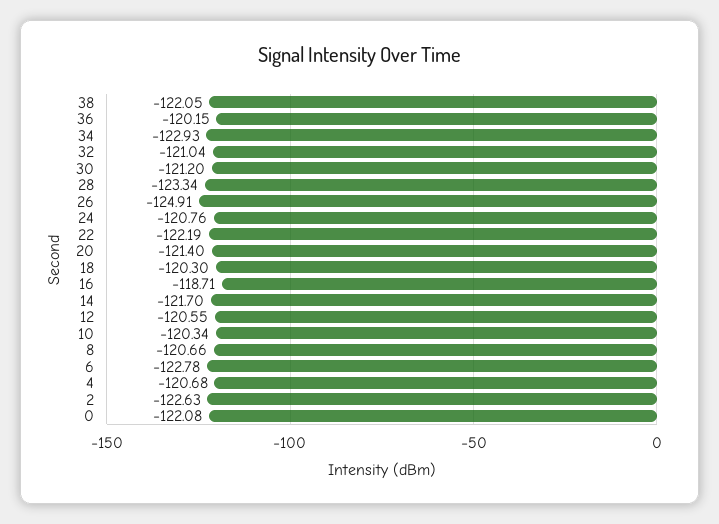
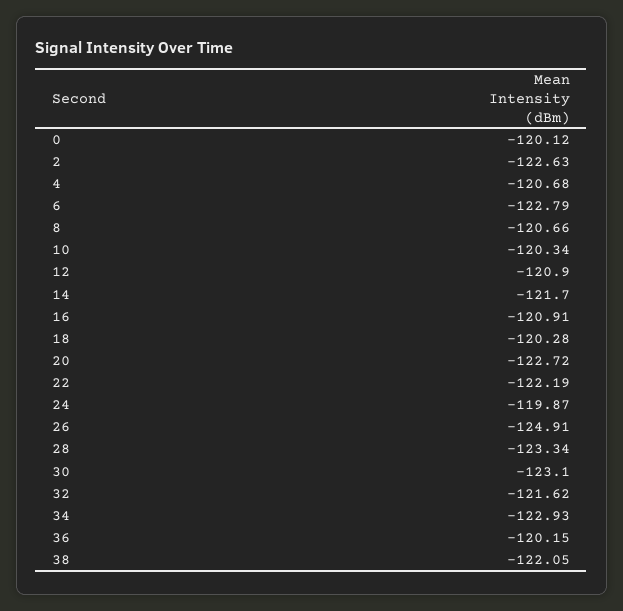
  {
    "38": -122.05,
    "36": -120.15,
    "34": -122.93,
-   "32": -121.04,
+   "32": -121.62,
-   "30": -121.2,
+   "30": -123.1,
    "28": -123.34,
    "26": -124.91,
-   "24": -120.76,
+   "24": -119.87,
    "22": -122.19,
-   "20": -121.4,
+   "20": -122.72,
-   "18": -120.3,
+   "18": -120.28,
-   "16": -118.71,
+   "16": -120.91,
    "14": -121.7,
-   "12": -120.55,
+   "12": -120.9,
    "10": -120.34,
    "8": -120.66,
-   "6": -122.78,
+   "6": -122.79,
    "4": -120.68,
    "2": -122.63,
-   "0": -122.08
+   "0": -120.12
  }

